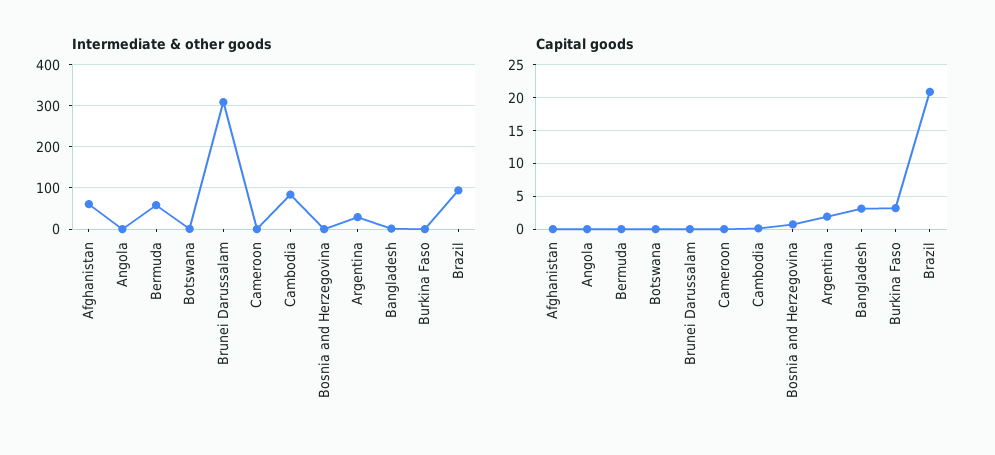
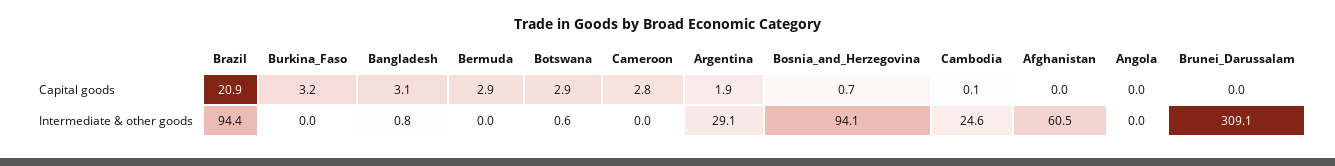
  {
    "Intermediate & other goods": {
      "Afghanistan": 60.5,
      "Angola": 0,
-     "Bermuda": 60,
+     "Bermuda": 0,
      "Botswana": 0.6,
      "Brunei Darussalam": 309.1,
      "Cameroon": 0,
-     "Cambodia": 80,
+     "Cambodia": 24.6,
-     "Bosnia and Herzegovina": 0,
+     "Bosnia and Herzegovina": 94.1,
      "Argentina": 29.1,
      "Bangladesh": 0.8,
      "Burkina Faso": 0,
      "Brazil": 94.4
    },
    "Capital goods": {
      "Afghanistan": 0,
      "Angola": 0,
-     "Bermuda": 0,
+     "Bermuda": 2.9,
-     "Botswana": 0,
+     "Botswana": 2.9,
      "Brunei Darussalam": 0,
-     "Cameroon": 0,
+     "Cameroon": 2.8,
      "Cambodia": 0.1,
      "Bosnia and Herzegovina": 0.7,
      "Argentina": 1.9,
      "Bangladesh": 3.1,
      "Burkina Faso": 3.2,
      "Brazil": 20.9
    }
  }

